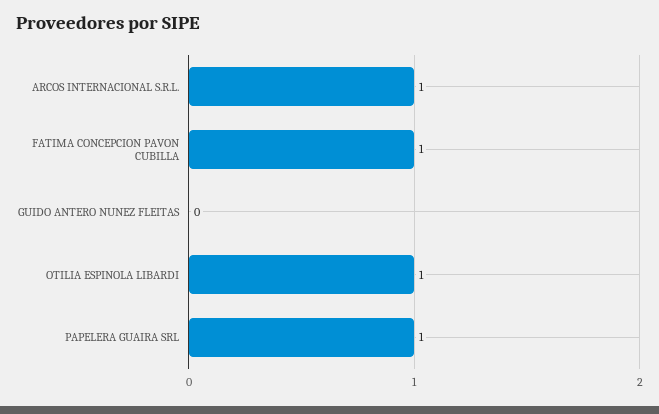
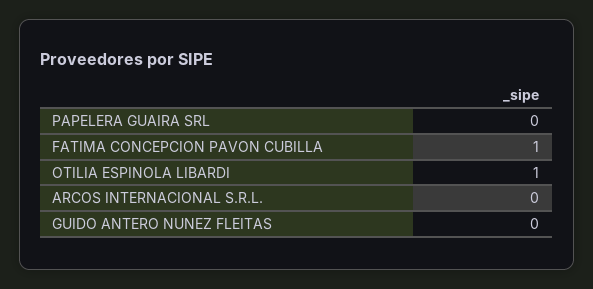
  {
-   "ARCOS INTERNACIONAL S.R.L.": 1,
+   "ARCOS INTERNACIONAL S.R.L.": 0,
    "FATIMA CONCEPCION PAVON CUBILLA": 1,
    "GUIDO ANTERO NUNEZ FLEITAS": 0,
    "OTILIA ESPINOLA LIBARDI": 1,
-   "PAPELERA GUAIRA SRL": 1
+   "PAPELERA GUAIRA SRL": 0
  }

